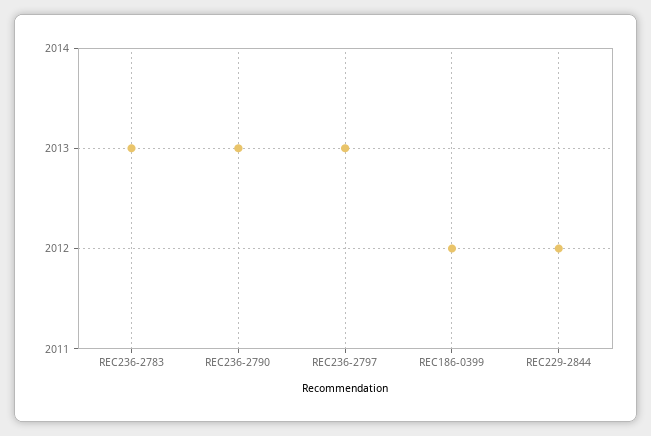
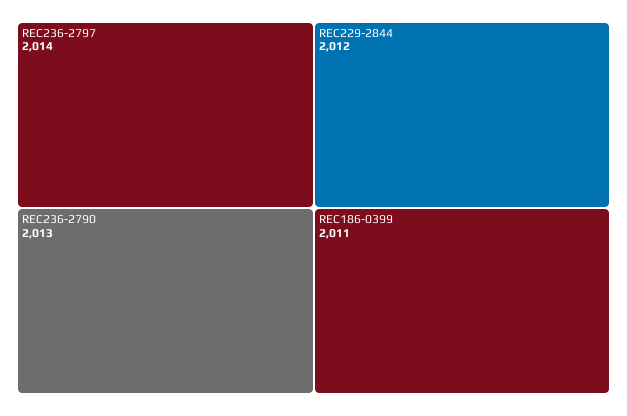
  {
-   "REC236-2783": 2013,
    "REC236-2790": 2013,
-   "REC236-2797": 2013,
+   "REC236-2797": 2014,
-   "REC186-0399": 2012,
+   "REC186-0399": 2011,
    "REC229-2844": 2012
  }

